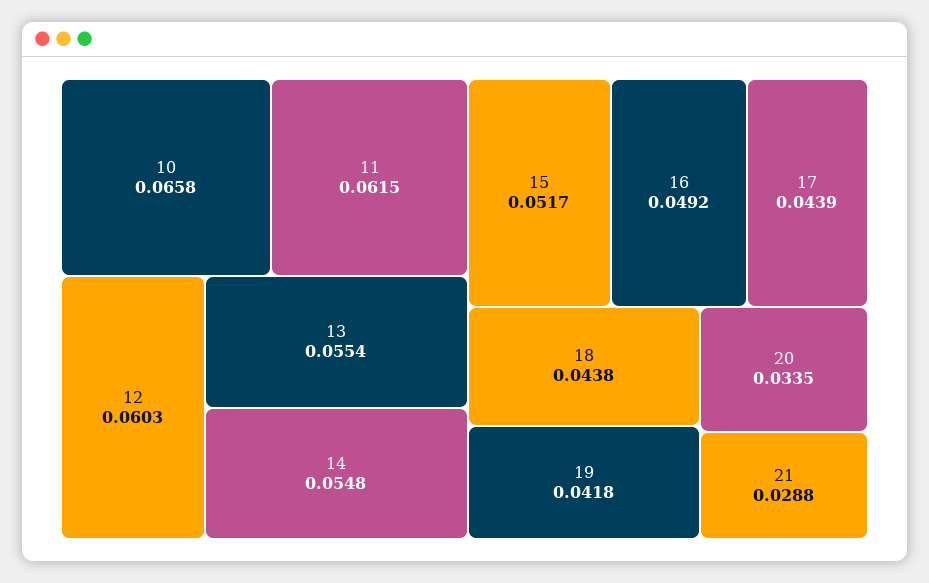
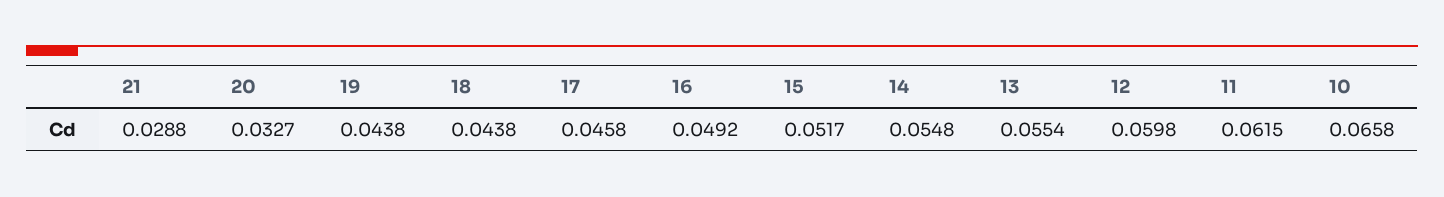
  {
    "10": 0.0658,
    "11": 0.0615,
-   "12": 0.0603,
+   "12": 0.0598,
    "13": 0.0554,
    "14": 0.0548,
    "15": 0.0517,
    "16": 0.0492,
-   "17": 0.0439,
+   "17": 0.0458,
    "18": 0.0438,
-   "19": 0.0418,
+   "19": 0.0438,
-   "20": 0.0335,
+   "20": 0.0327,
    "21": 0.0288
  }

